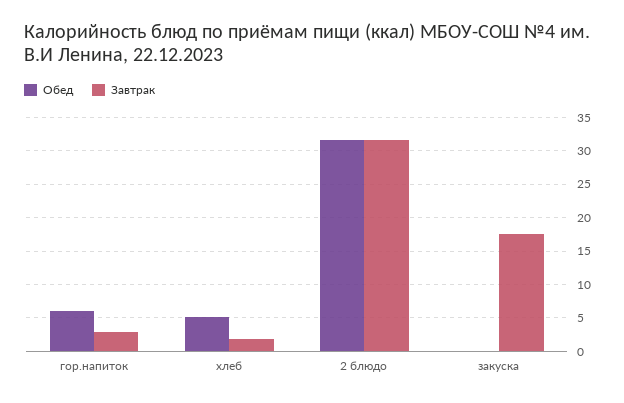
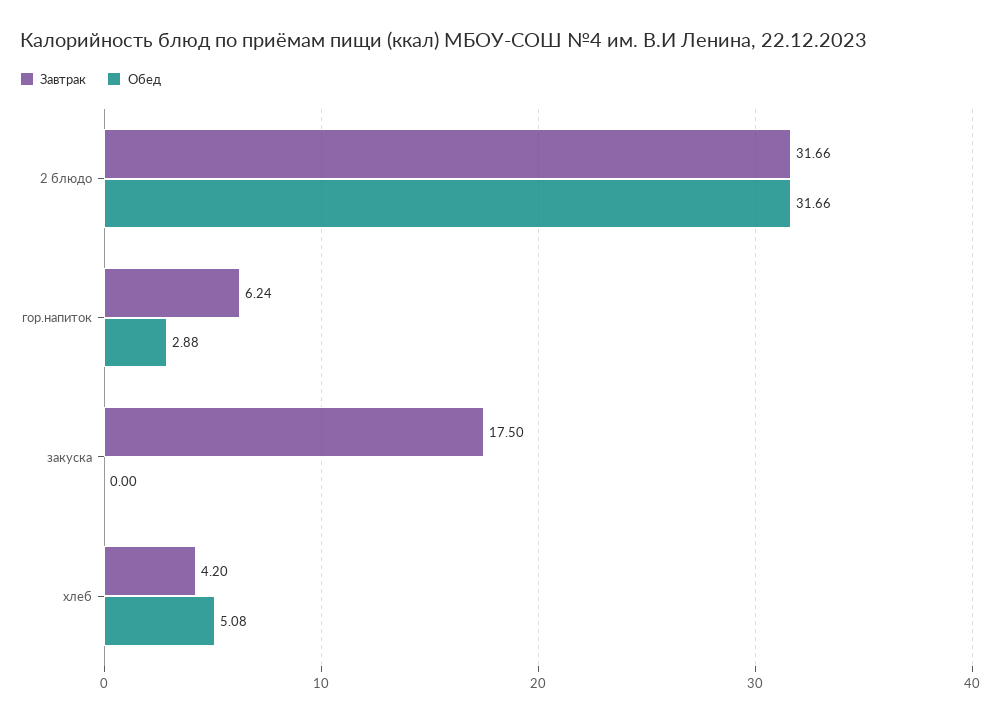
  {
    "Обед": {
-     "гор.напиток": 6,
+     "гор.напиток": 2.88,
      "хлеб": 5.08,
      "2 блюдо": 31.66,
      "закуска": 0
    },
    "Завтрак": {
-     "гор.напиток": 3,
+     "гор.напиток": 6.24,
-     "хлеб": 2,
+     "хлеб": 4.2,
      "2 блюдо": 31.66,
      "закуска": 17.5
    }
  }

